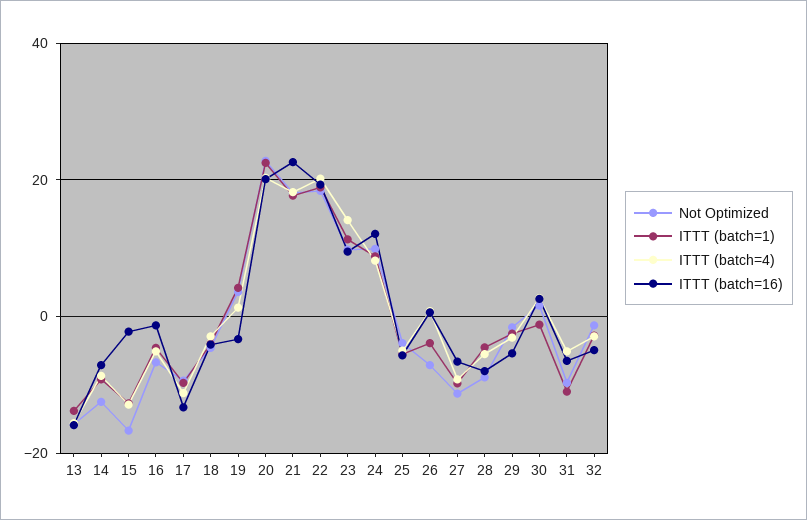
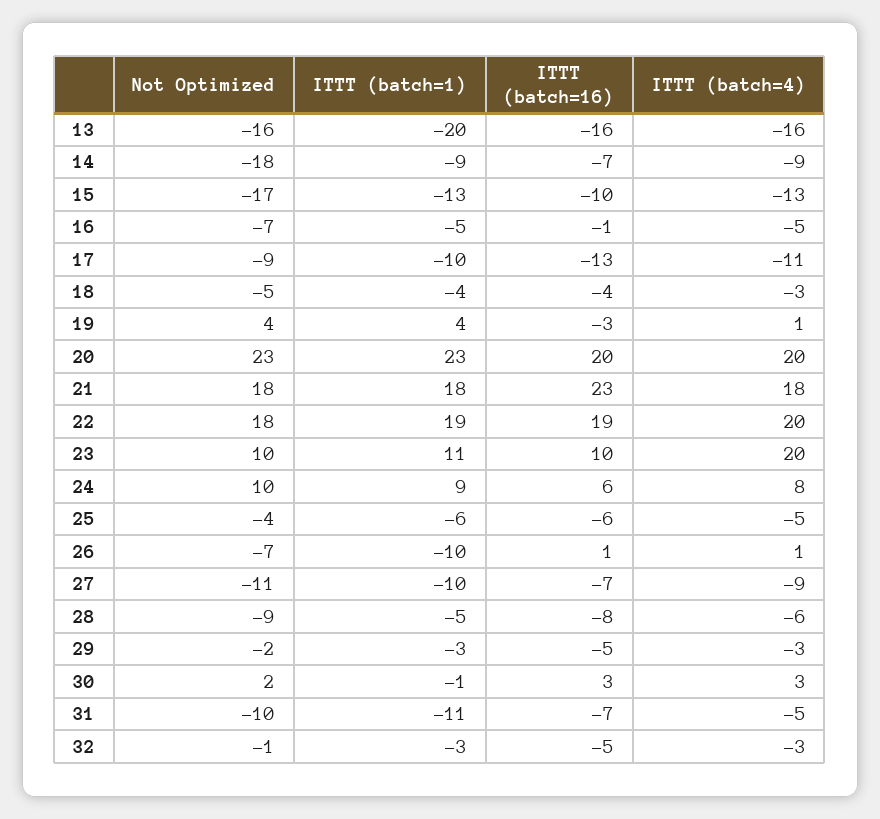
  {
    "Not Optimized": {
      "13": -16,
-     "14": -12,
+     "14": -18,
      "15": -17,
      "16": -7,
      "17": -9,
      "18": -5,
      "19": 4,
      "20": 23,
      "21": 18,
      "22": 18,
      "23": 10,
      "24": 10,
      "25": -4,
      "26": -7,
      "27": -11,
      "28": -9,
      "29": -2,
      "30": 2,
      "31": -10,
      "32": -1
    },
    "ITTT (batch=1)": {
-     "13": -14,
+     "13": -20,
      "14": -9,
      "15": -13,
      "16": -5,
      "17": -10,
      "18": -4,
      "19": 4,
      "20": 23,
      "21": 18,
      "22": 19,
      "23": 11,
      "24": 9,
      "25": -6,
-     "26": -4,
+     "26": -10,
      "27": -10,
      "28": -5,
      "29": -3,
      "30": -1,
      "31": -11,
      "32": -3
    },
    "ITTT (batch=4)": {
      "13": -16,
      "14": -9,
      "15": -13,
      "16": -5,
      "17": -11,
      "18": -3,
      "19": 1,
      "20": 20,
      "21": 18,
      "22": 20,
-     "23": 14,
+     "23": 20,
      "24": 8,
      "25": -5,
      "26": 1,
      "27": -9,
      "28": -6,
      "29": -3,
      "30": 3,
      "31": -5,
      "32": -3
    },
    "ITTT (batch=16)": {
      "13": -16,
      "14": -7,
-     "15": -2,
+     "15": -10,
      "16": -1,
      "17": -13,
      "18": -4,
      "19": -3,
      "20": 20,
      "21": 23,
      "22": 19,
      "23": 10,
-     "24": 12,
+     "24": 6,
      "25": -6,
      "26": 1,
      "27": -7,
      "28": -8,
      "29": -5,
      "30": 3,
      "31": -7,
      "32": -5
    }
  }

